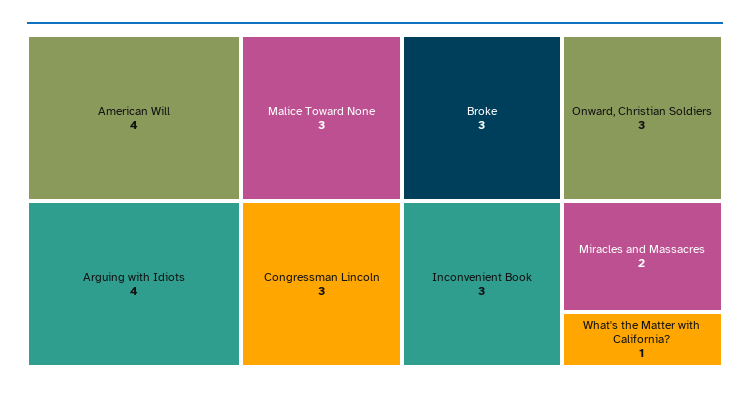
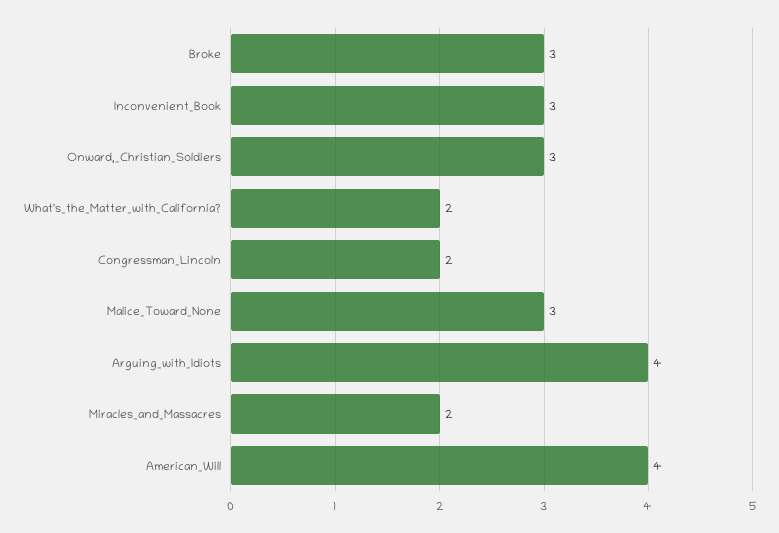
  {
    "American Will": 4,
    "Arguing with Idiots": 4,
    "Malice Toward None": 3,
-   "Congressman Lincoln": 3,
+   "Congressman Lincoln": 2,
    "Broke": 3,
    "Onward, Christian Soldiers": 3,
    "Inconvenient Book": 3,
    "Miracles and Massacres": 2,
-   "What's the Matter with California?": 1
+   "What's the Matter with California?": 2
  }

